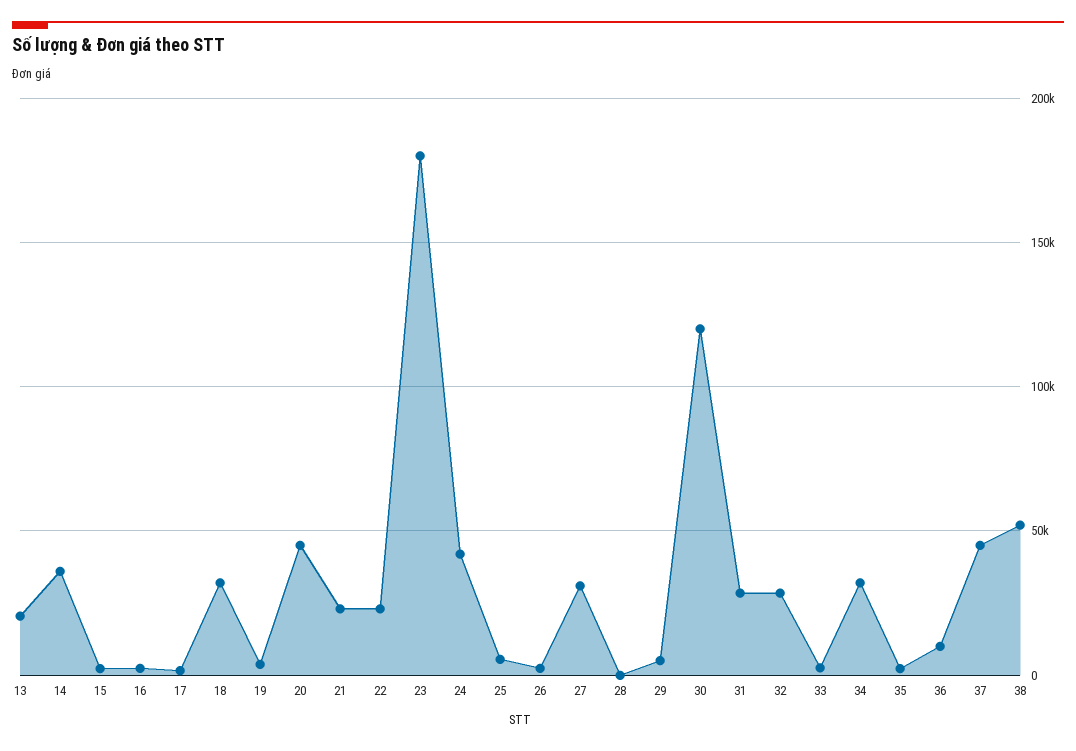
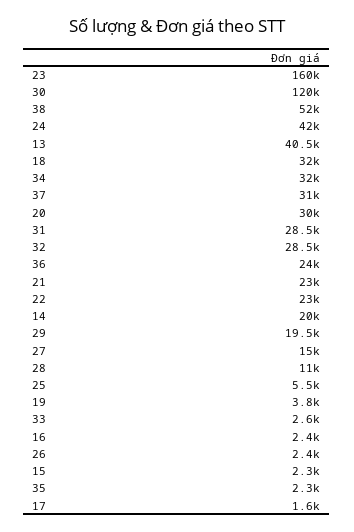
  {
-   "13": 20000,
+   "13": 40500,
-   "14": 35000,
+   "14": 20000,
    "15": 2300,
    "16": 2400,
    "17": 1600,
    "18": 32000,
    "19": 3800,
-   "20": 45000,
+   "20": 30000,
    "21": 23000,
    "22": 23000,
-   "23": 180000,
+   "23": 160000,
    "24": 42000,
    "25": 5500,
    "26": 2400,
-   "27": 30000,
+   "27": 15000,
-   "28": 0,
+   "28": 11000,
-   "29": 5000,
+   "29": 19500,
    "30": 120000,
    "31": 28500,
    "32": 28500,
    "33": 2600,
    "34": 32000,
    "35": 2300,
-   "36": 10000,
+   "36": 24000,
-   "37": 45000,
+   "37": 31000,
    "38": 52000
  }

